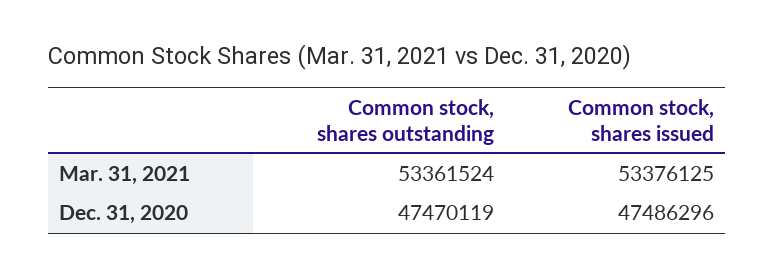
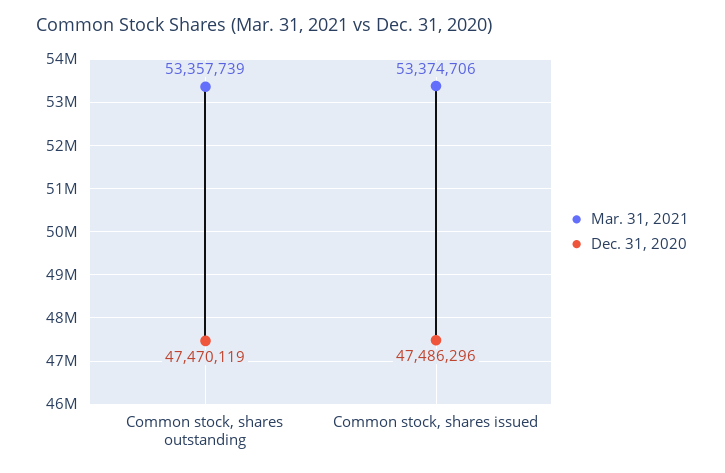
  {
    "Mar. 31, 2021": {
-     "Common stock, shares outstanding": 53361524,
+     "Common stock, shares outstanding": 53357739,
-     "Common stock, shares issued": 53376125
+     "Common stock, shares issued": 53374706
    },
    "Dec. 31, 2020": {
      "Common stock, shares outstanding": 47470119,
      "Common stock, shares issued": 47486296
    }
  }

